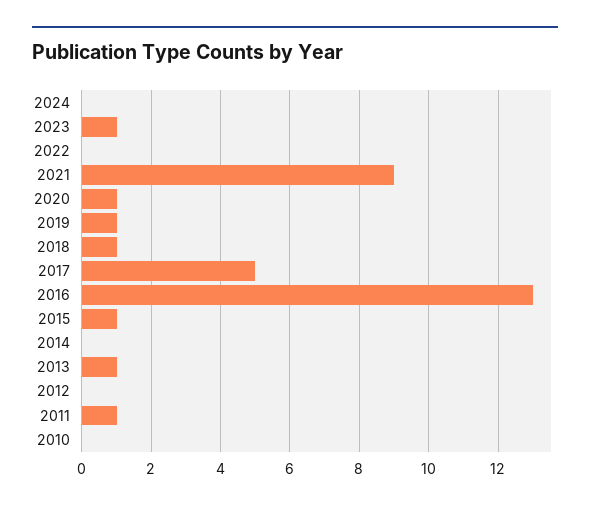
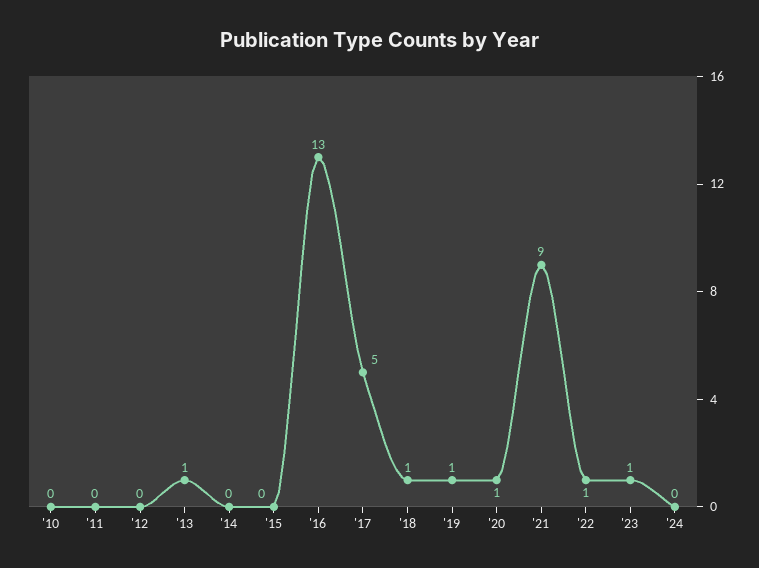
  {
    "2024": 0,
    "2023": 1,
-   "2022": 0,
+   "2022": 1,
    "2021": 9,
    "2020": 1,
    "2019": 1,
    "2018": 1,
    "2017": 5,
    "2016": 13,
-   "2015": 1,
+   "2015": 0,
    "2014": 0,
    "2013": 1,
    "2012": 0,
-   "2011": 1,
+   "2011": 0,
    "2010": 0
  }

